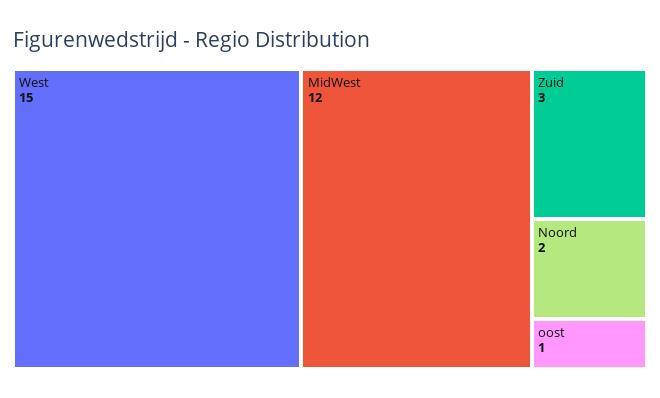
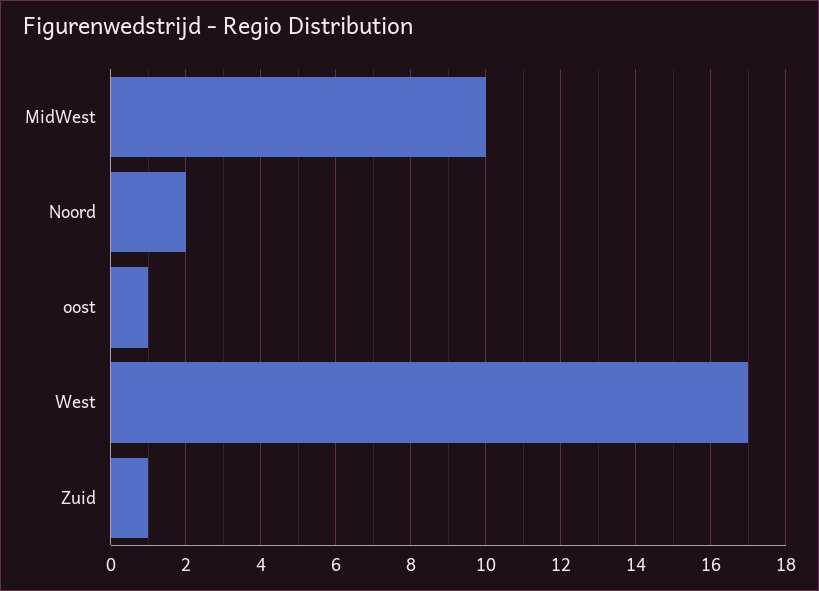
  {
-   "West": 15,
+   "West": 17,
-   "MidWest": 12,
+   "MidWest": 10,
-   "Zuid": 3,
+   "Zuid": 1,
    "Noord": 2,
    "oost": 1
  }

